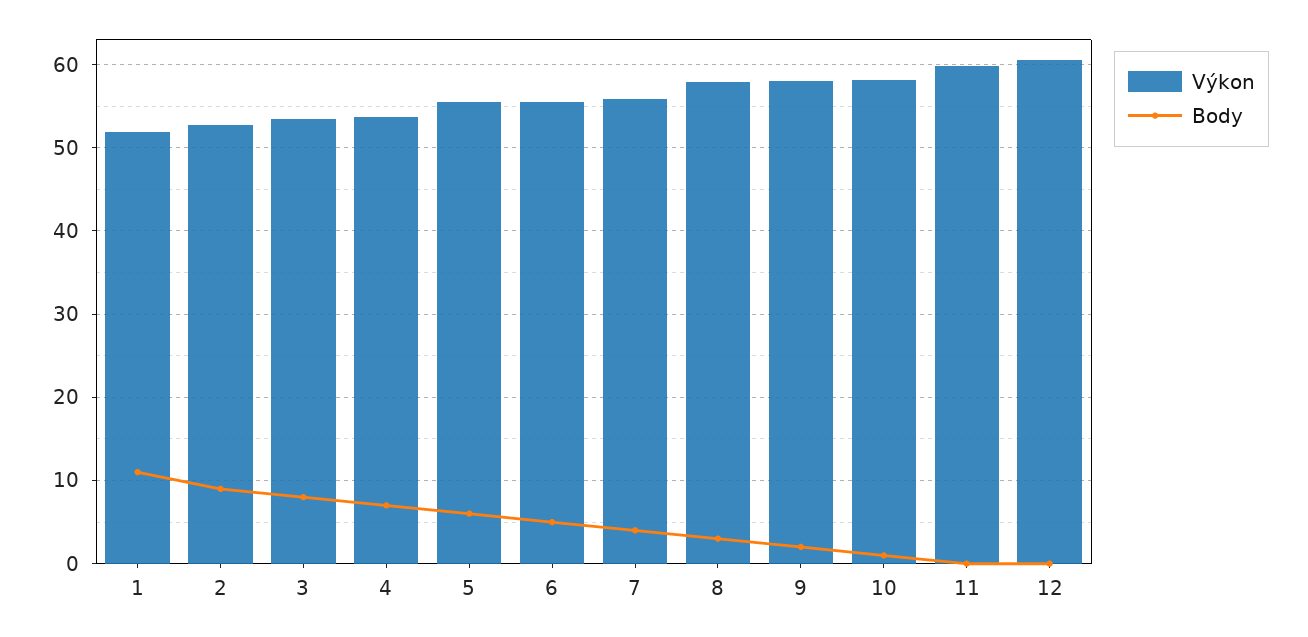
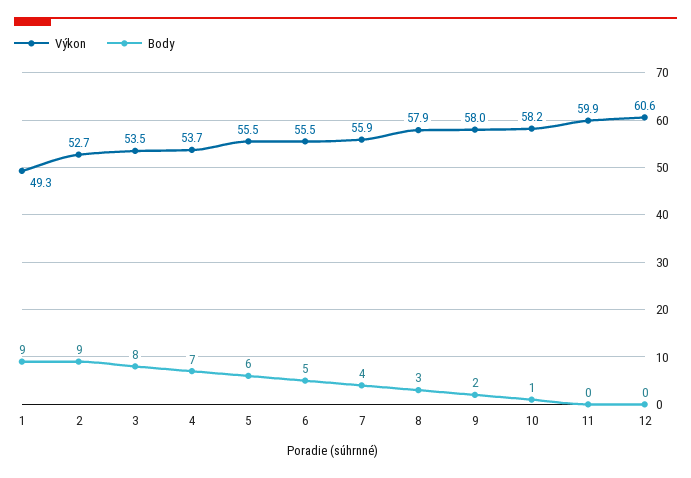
  {
    "Výkon": {
-     "1": 52,
+     "1": 49.3,
      "2": 52.7,
      "3": 53.5,
      "4": 53.7,
      "5": 55.5,
      "6": 55.5,
      "7": 55.9,
      "8": 57.9,
      "9": 58,
      "10": 58.2,
      "11": 59.9,
      "12": 60.6
    },
    "Body": {
-     "1": 11,
+     "1": 9,
      "2": 9,
      "3": 8,
      "4": 7,
      "5": 6,
      "6": 5,
      "7": 4,
      "8": 3,
      "9": 2,
      "10": 1,
      "11": 0,
      "12": 0
    }
  }

